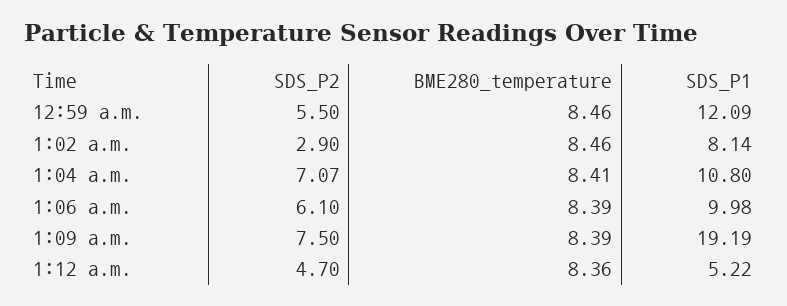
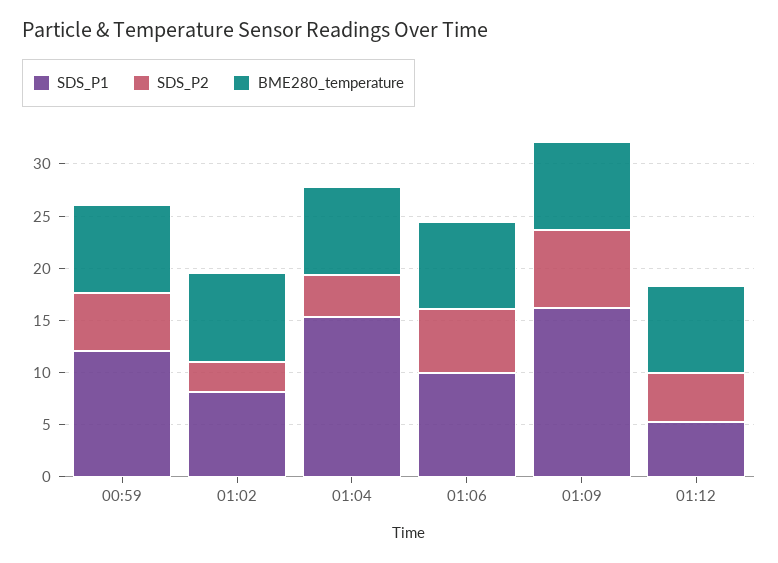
  {
    "SDS_P2": {
      "12:59 a.m.": 5.5,
      "1:02 a.m.": 2.9,
-     "1:04 a.m.": 7.07,
+     "1:04 a.m.": 4,
      "1:06 a.m.": 6.1,
      "1:09 a.m.": 7.5,
      "1:12 a.m.": 4.7
    },
    "BME280_temperature": {
      "12:59 a.m.": 8.46,
      "1:02 a.m.": 8.46,
      "1:04 a.m.": 8.41,
      "1:06 a.m.": 8.39,
      "1:09 a.m.": 8.39,
      "1:12 a.m.": 8.36
    },
    "SDS_P1": {
      "12:59 a.m.": 12.09,
      "1:02 a.m.": 8.14,
-     "1:04 a.m.": 10.8,
+     "1:04 a.m.": 15,
      "1:06 a.m.": 9.98,
-     "1:09 a.m.": 19.19,
+     "1:09 a.m.": 16,
      "1:12 a.m.": 5.22
    }
  }

